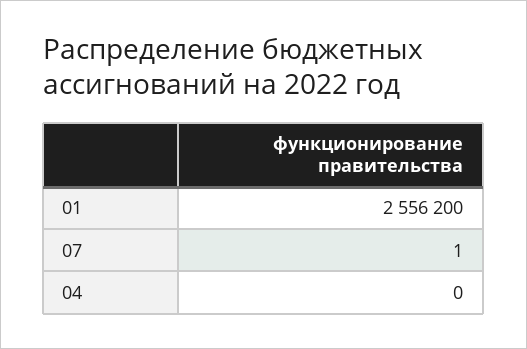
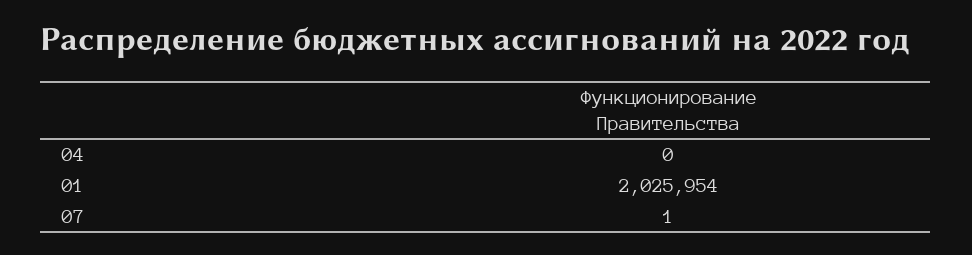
  {
-   "01": 2556200,
+   "01": 2025954,
    "07": 1,
    "04": 0
  }

